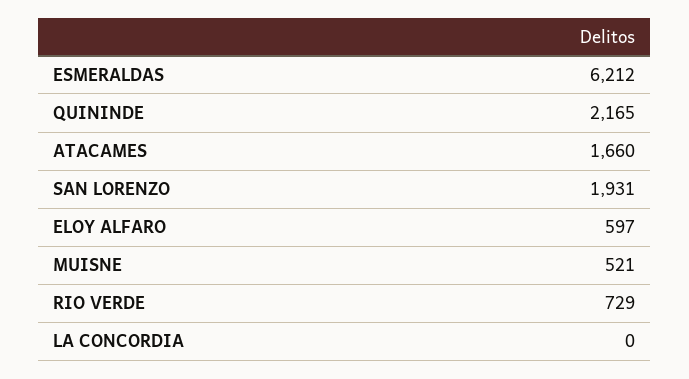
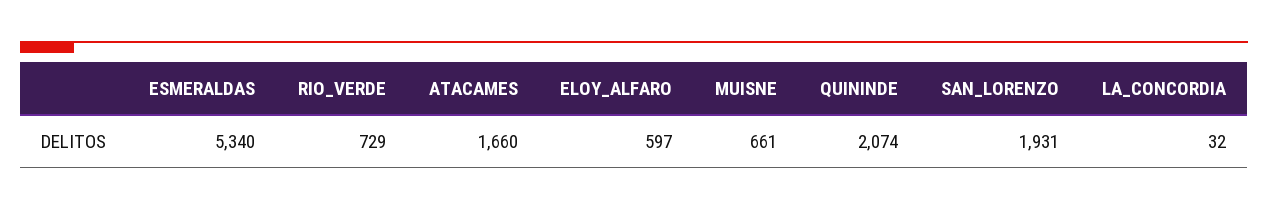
  {
-   "ESMERALDAS": 6212,
+   "ESMERALDAS": 5340,
-   "QUININDE": 2165,
+   "QUININDE": 2074,
    "ATACAMES": 1660,
    "SAN LORENZO": 1931,
    "ELOY ALFARO": 597,
-   "MUISNE": 521,
+   "MUISNE": 661,
    "RIO VERDE": 729,
-   "LA CONCORDIA": 0
+   "LA CONCORDIA": 32
  }

